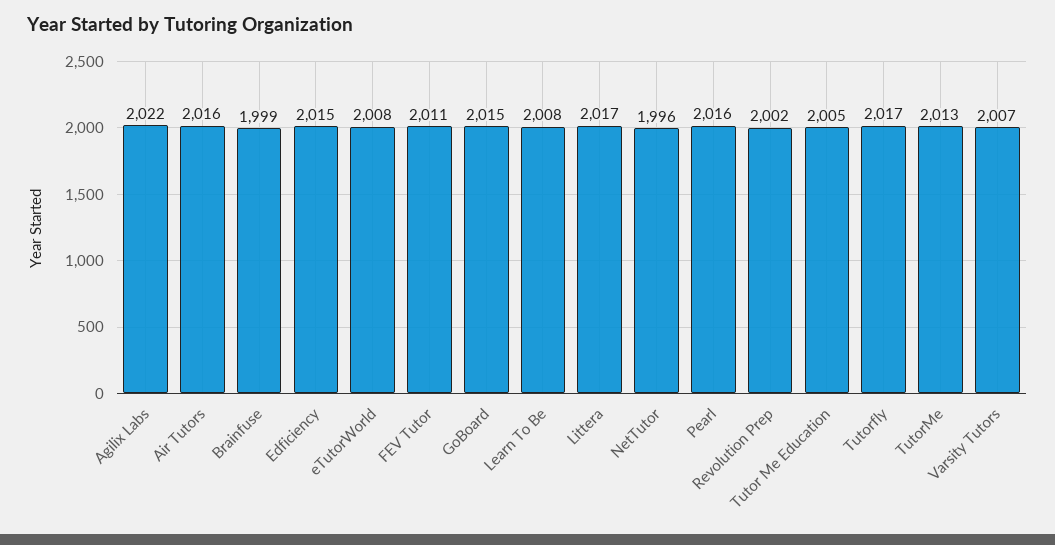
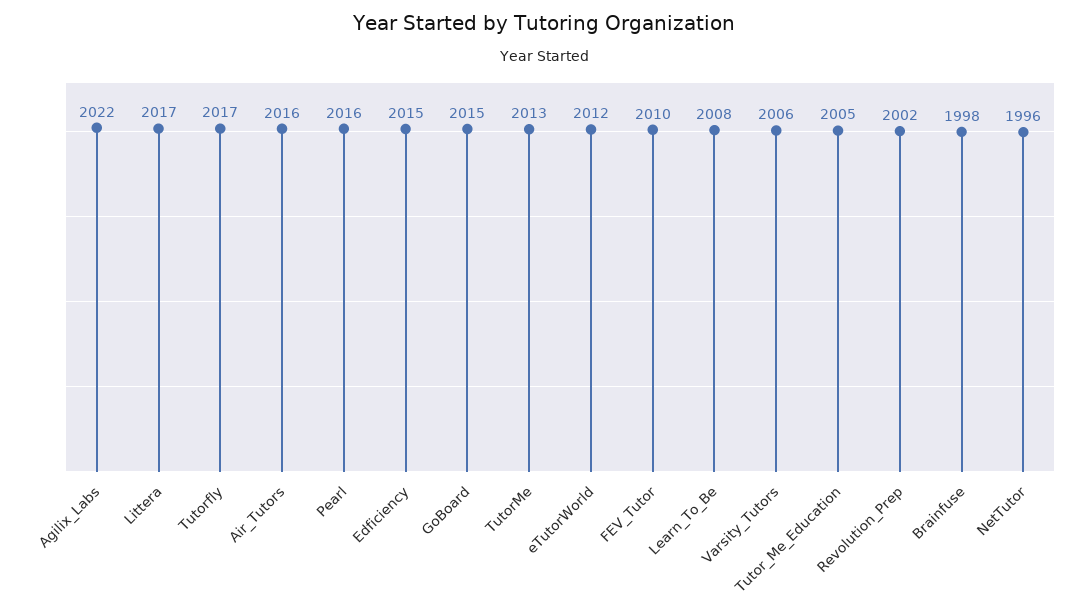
  {
    "Agilix Labs": 2022,
    "Air Tutors": 2016,
-   "Brainfuse": 1999,
+   "Brainfuse": 1998,
    "Edficiency": 2015,
-   "eTutorWorld": 2008,
+   "eTutorWorld": 2012,
-   "FEV Tutor": 2011,
+   "FEV Tutor": 2010,
    "GoBoard": 2015,
    "Learn To Be": 2008,
    "Littera": 2017,
    "NetTutor": 1996,
    "Pearl": 2016,
    "Revolution Prep": 2002,
    "Tutor Me Education": 2005,
    "Tutorfly": 2017,
    "TutorMe": 2013,
-   "Varsity Tutors": 2007
+   "Varsity Tutors": 2006
  }

